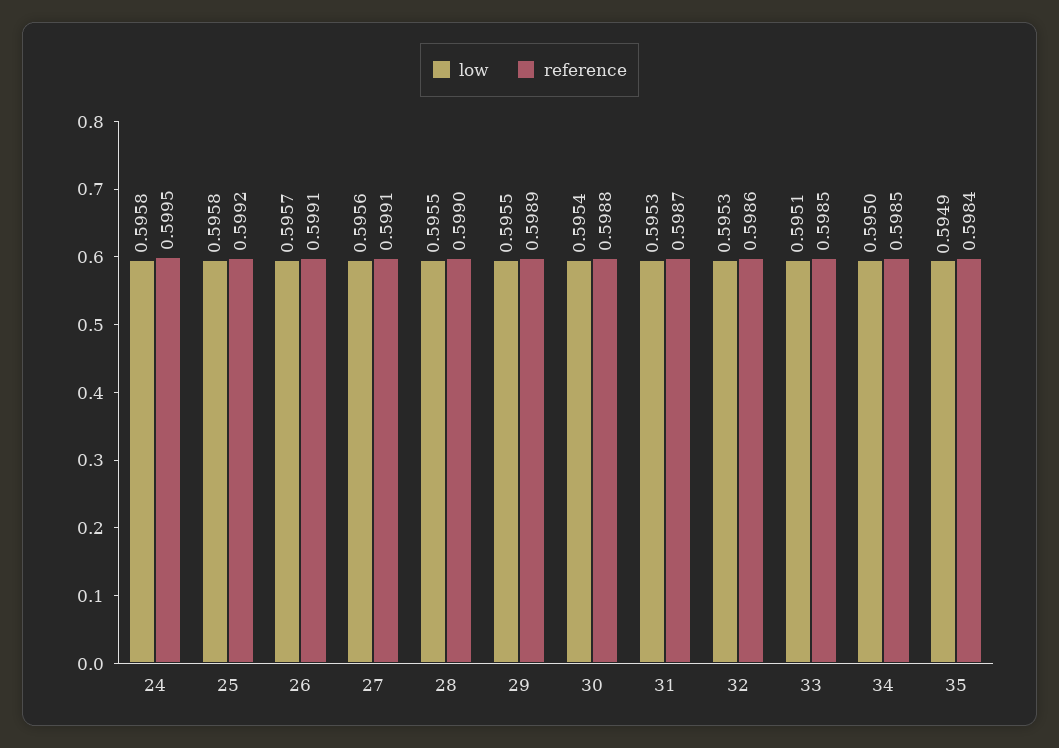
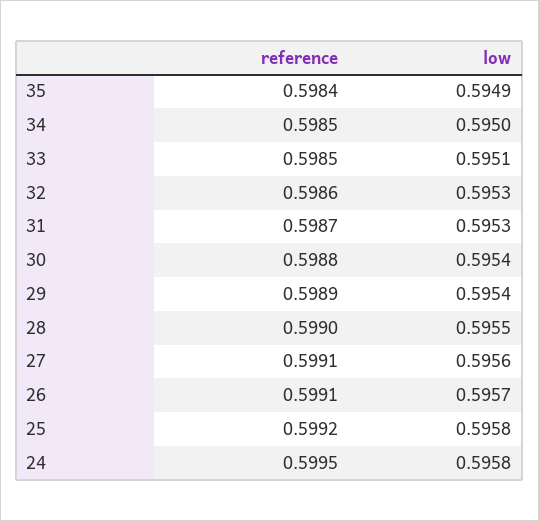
  {
    "low": {
      "24": 0.5958,
      "25": 0.5958,
      "26": 0.5957,
      "27": 0.5956,
      "28": 0.5955,
-     "29": 0.5955,
+     "29": 0.5954,
      "30": 0.5954,
      "31": 0.5953,
      "32": 0.5953,
      "33": 0.5951,
      "34": 0.595,
      "35": 0.5949
    },
    "reference": {
      "24": 0.5995,
      "25": 0.5992,
      "26": 0.5991,
      "27": 0.5991,
      "28": 0.599,
      "29": 0.5989,
      "30": 0.5988,
      "31": 0.5987,
      "32": 0.5986,
      "33": 0.5985,
      "34": 0.5985,
      "35": 0.5984
    }
  }

